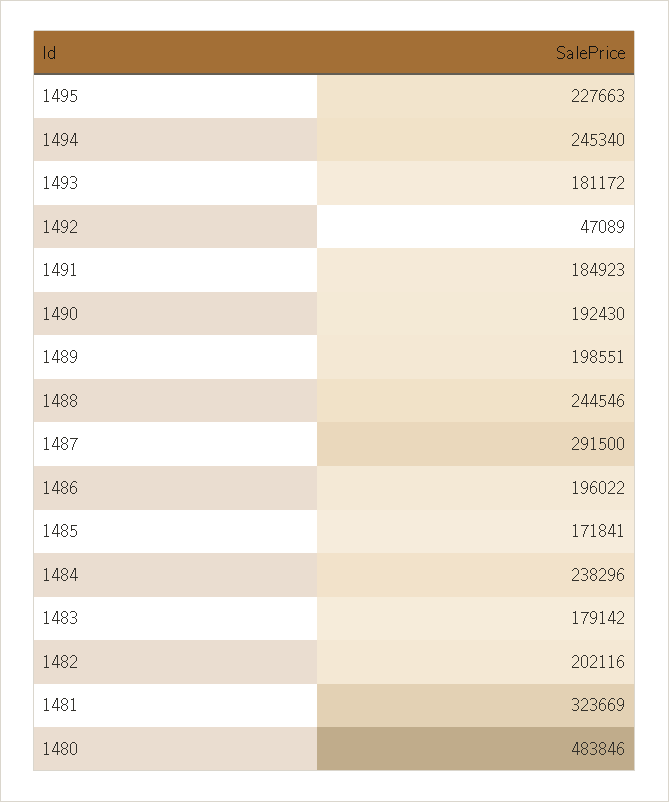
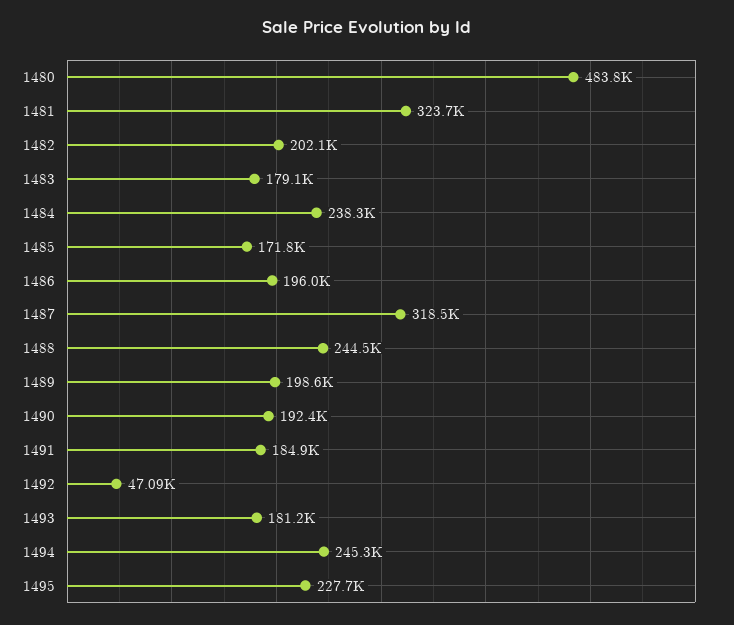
  {
    "1495": 227663,
    "1494": 245340,
    "1493": 181172,
    "1492": 47089,
    "1491": 184923,
    "1490": 192430,
    "1489": 198551,
    "1488": 244546,
-   "1487": 291500,
+   "1487": 318500,
    "1486": 196022,
    "1485": 171841,
    "1484": 238296,
    "1483": 179142,
    "1482": 202116,
    "1481": 323669,
    "1480": 483846
  }

